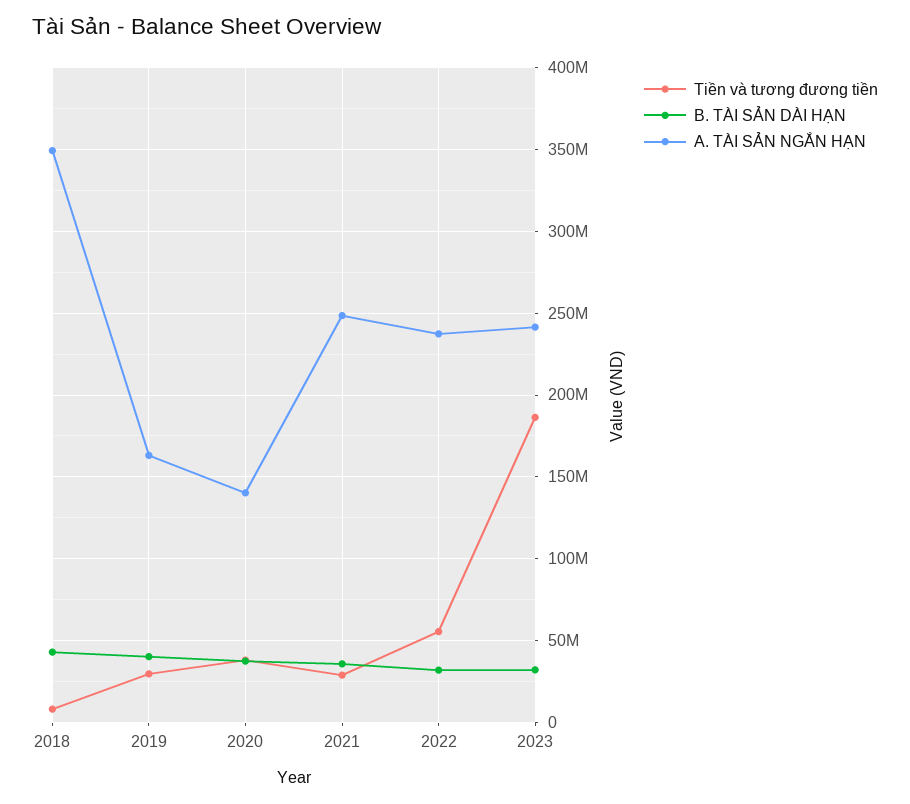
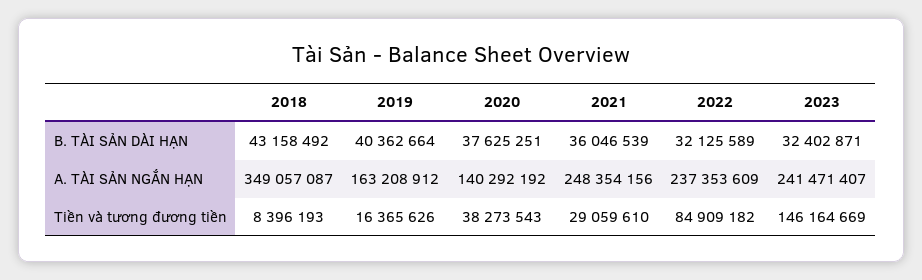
  {
    "Tiền và tương đương tiền": {
      "2018": 8396193,
-     "2019": 30000000,
+     "2019": 16365626,
      "2020": 38273543,
      "2021": 29059610,
-     "2022": 55000000,
+     "2022": 84909182,
-     "2023": 185000000
+     "2023": 146164669
    },
    "B. TÀI SẢN DÀI HẠN": {
      "2018": 43158492,
      "2019": 40362664,
      "2020": 37625251,
      "2021": 36046539,
      "2022": 32125589,
      "2023": 32402871
    },
    "A. TÀI SẢN NGẮN HẠN": {
      "2018": 349057087,
      "2019": 163208912,
      "2020": 140292192,
      "2021": 248354156,
      "2022": 237353609,
      "2023": 241471407
    }
  }

